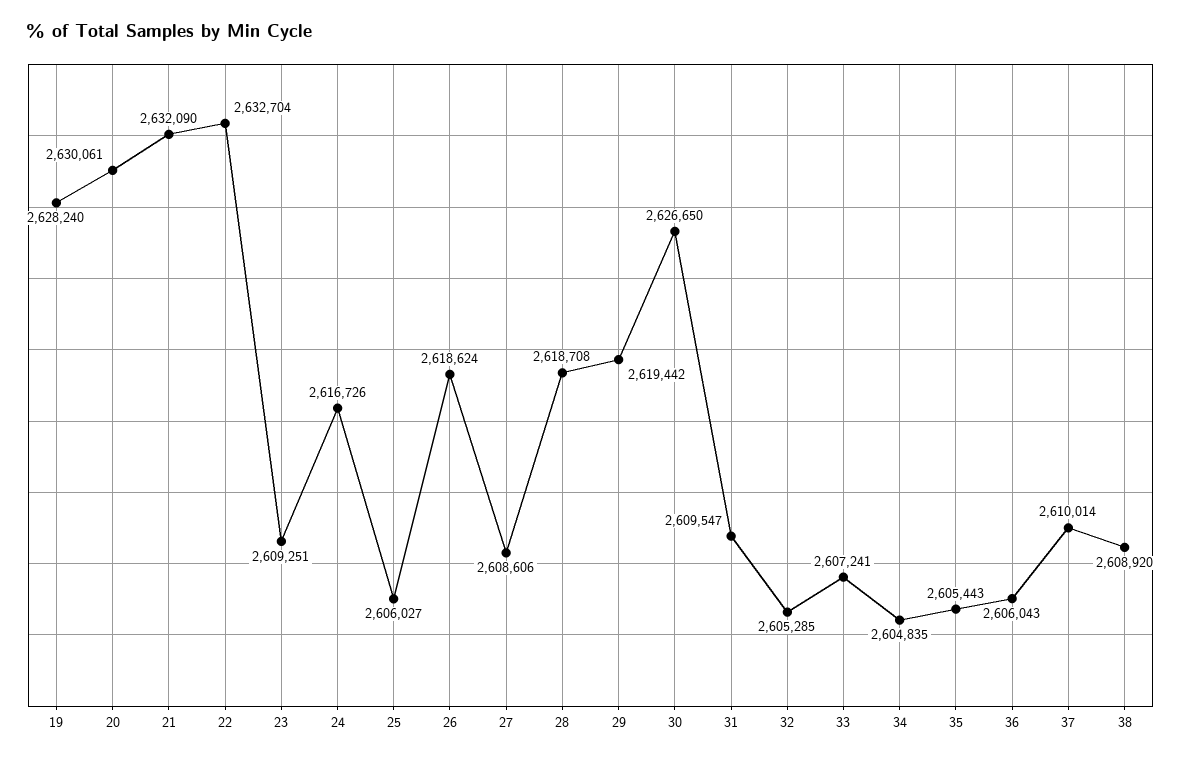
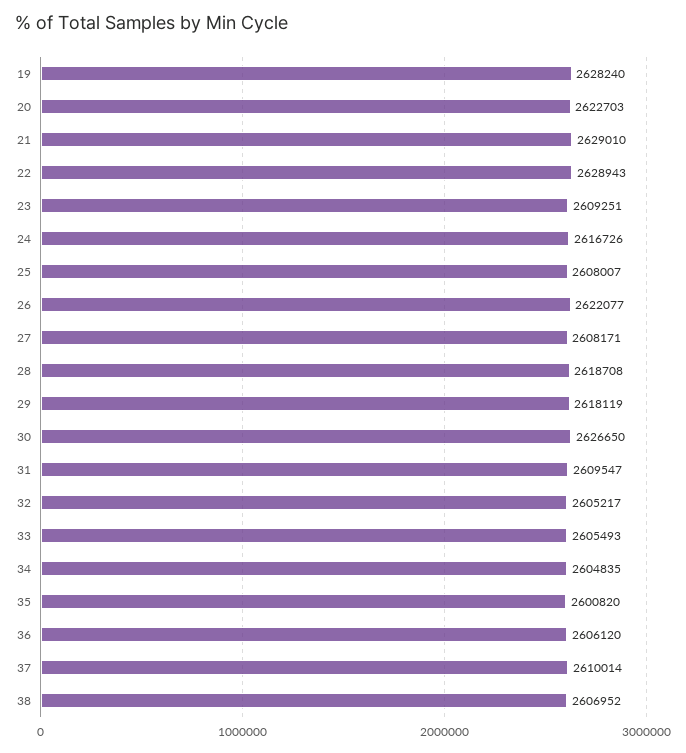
  {
    "19": 2628240,
-   "20": 2630061,
+   "20": 2622703,
-   "21": 2632090,
+   "21": 2629010,
-   "22": 2632704,
+   "22": 2628943,
    "23": 2609251,
    "24": 2616726,
-   "25": 2606027,
+   "25": 2608007,
-   "26": 2618624,
+   "26": 2622077,
-   "27": 2608606,
+   "27": 2608171,
    "28": 2618708,
-   "29": 2619442,
+   "29": 2618119,
    "30": 2626650,
    "31": 2609547,
-   "32": 2605285,
+   "32": 2605217,
-   "33": 2607241,
+   "33": 2605493,
    "34": 2604835,
-   "35": 2605443,
+   "35": 2600820,
-   "36": 2606043,
+   "36": 2606120,
    "37": 2610014,
-   "38": 2608920
+   "38": 2606952
  }

